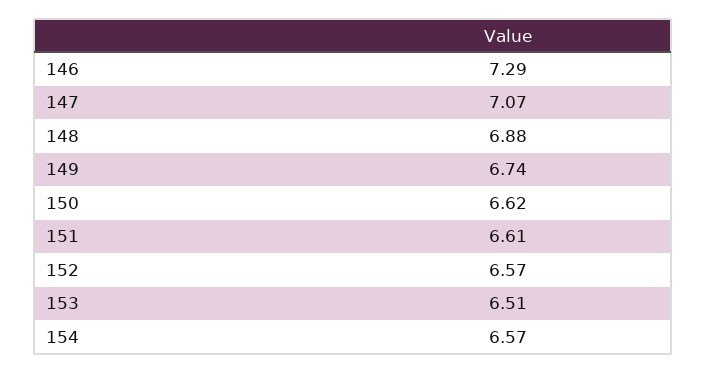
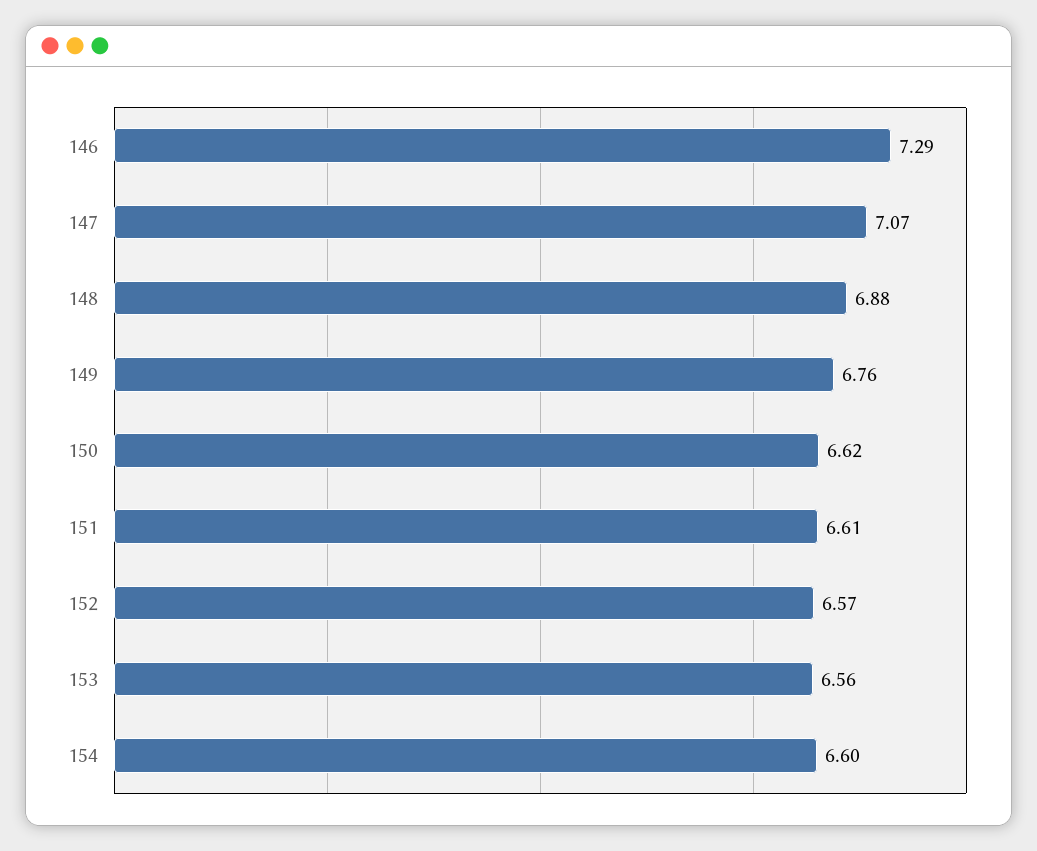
  {
    "146": 7.29,
    "147": 7.07,
    "148": 6.88,
-   "149": 6.74,
+   "149": 6.76,
    "150": 6.62,
    "151": 6.61,
    "152": 6.57,
-   "153": 6.51,
+   "153": 6.56,
-   "154": 6.57
+   "154": 6.6
  }

